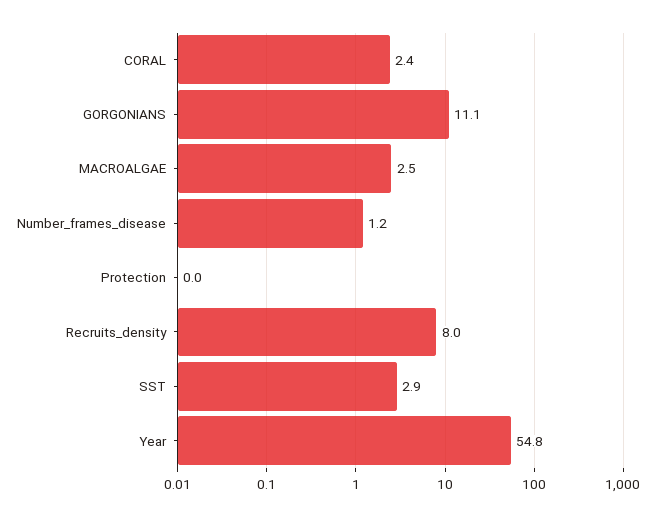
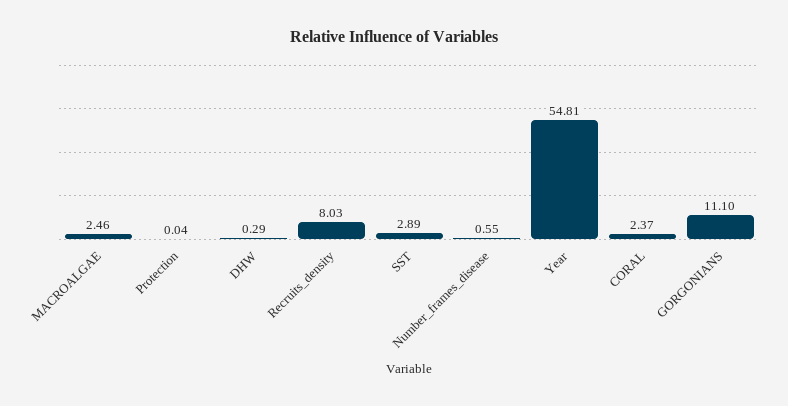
  {
    "CORAL": 2.37,
    "GORGONIANS": 11.1,
    "MACROALGAE": 2.46,
-   "Number_frames_disease": 1.2,
+   "Number_frames_disease": 0.55,
    "Protection": 0.04,
    "Recruits_density": 8.03,
    "SST": 2.89,
-   "Year": 54.81
+   "Year": 54.81,
+   "DHW": 0.29
  }

